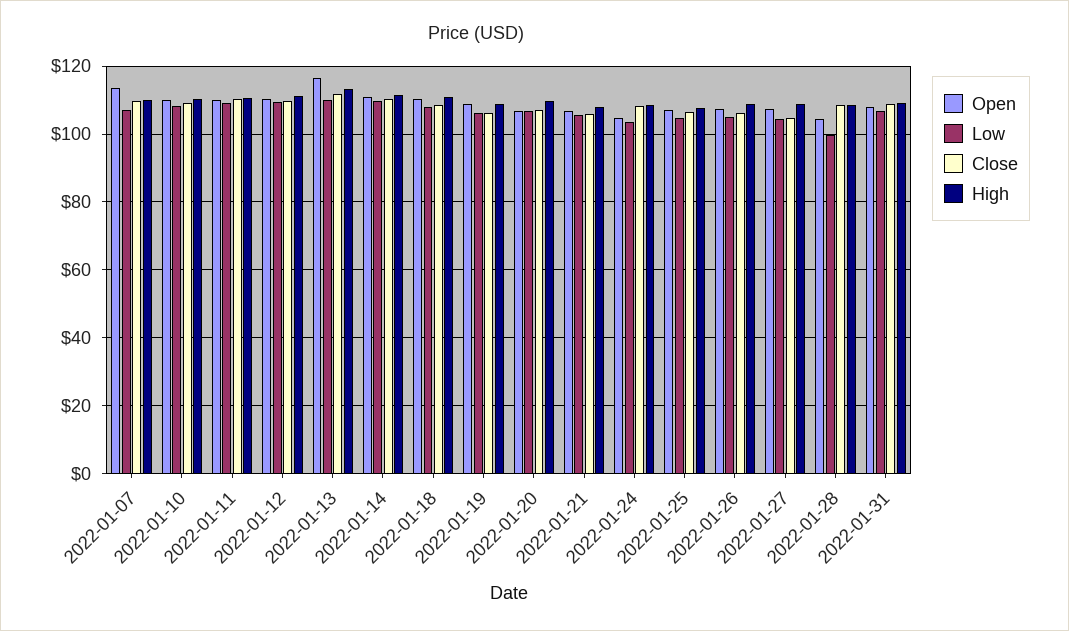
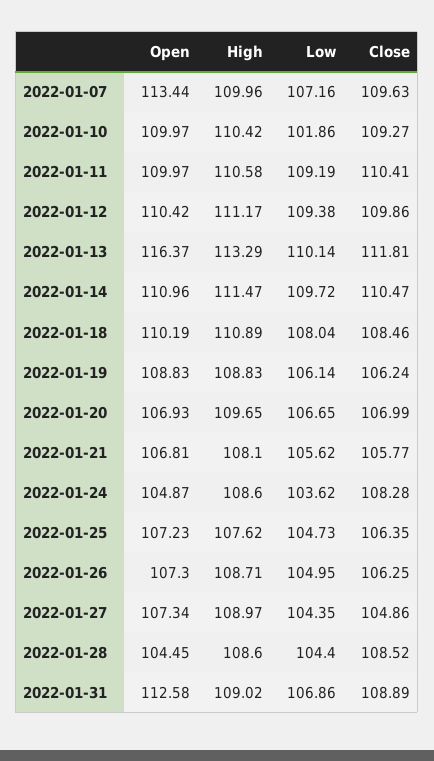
  {
    "Open": {
      "2022-01-07": 113.44,
      "2022-01-10": 109.97,
      "2022-01-11": 109.97,
      "2022-01-12": 110.42,
      "2022-01-13": 116.37,
      "2022-01-14": 110.96,
      "2022-01-18": 110.19,
      "2022-01-19": 108.83,
      "2022-01-20": 106.93,
      "2022-01-21": 106.81,
      "2022-01-24": 104.87,
      "2022-01-25": 107.23,
      "2022-01-26": 107.3,
      "2022-01-27": 107.34,
      "2022-01-28": 104.45,
-     "2022-01-31": 108
+     "2022-01-31": 112.58
    },
    "Low": {
      "2022-01-07": 107.16,
-     "2022-01-10": 108,
+     "2022-01-10": 101.86,
      "2022-01-11": 109.19,
      "2022-01-12": 109.38,
      "2022-01-13": 110.14,
      "2022-01-14": 109.72,
      "2022-01-18": 108.04,
      "2022-01-19": 106.14,
      "2022-01-20": 106.65,
      "2022-01-21": 105.62,
      "2022-01-24": 103.62,
      "2022-01-25": 104.73,
      "2022-01-26": 104.95,
      "2022-01-27": 104.35,
-     "2022-01-28": 100,
+     "2022-01-28": 104.4,
      "2022-01-31": 106.86
    },
    "Close": {
      "2022-01-07": 109.63,
      "2022-01-10": 109.27,
      "2022-01-11": 110.41,
      "2022-01-12": 109.86,
      "2022-01-13": 111.81,
      "2022-01-14": 110.47,
      "2022-01-18": 108.46,
      "2022-01-19": 106.24,
      "2022-01-20": 106.99,
      "2022-01-21": 105.77,
      "2022-01-24": 108.28,
      "2022-01-25": 106.35,
      "2022-01-26": 106.25,
      "2022-01-27": 104.86,
      "2022-01-28": 108.52,
      "2022-01-31": 108.89
    },
    "High": {
      "2022-01-07": 109.96,
      "2022-01-10": 110.42,
      "2022-01-11": 110.58,
      "2022-01-12": 111.17,
      "2022-01-13": 113.29,
      "2022-01-14": 111.47,
      "2022-01-18": 110.89,
      "2022-01-19": 108.83,
      "2022-01-20": 109.65,
      "2022-01-21": 108.1,
      "2022-01-24": 108.6,
      "2022-01-25": 107.62,
      "2022-01-26": 108.71,
      "2022-01-27": 108.97,
      "2022-01-28": 108.6,
      "2022-01-31": 109.02
    }
  }

